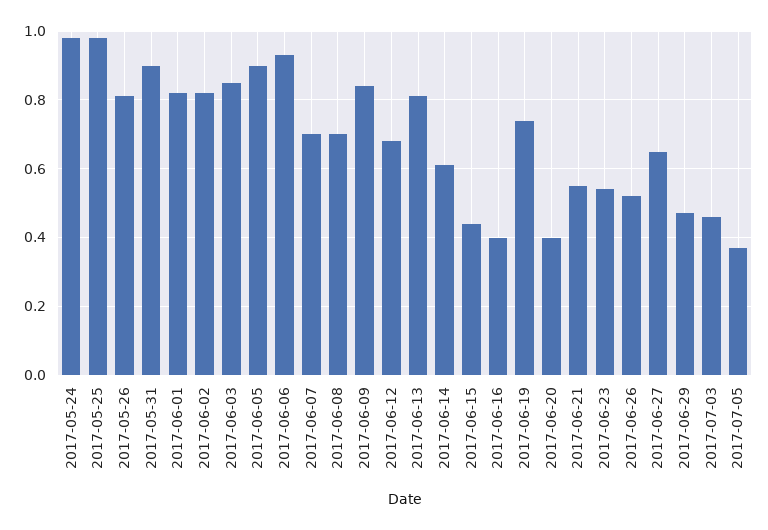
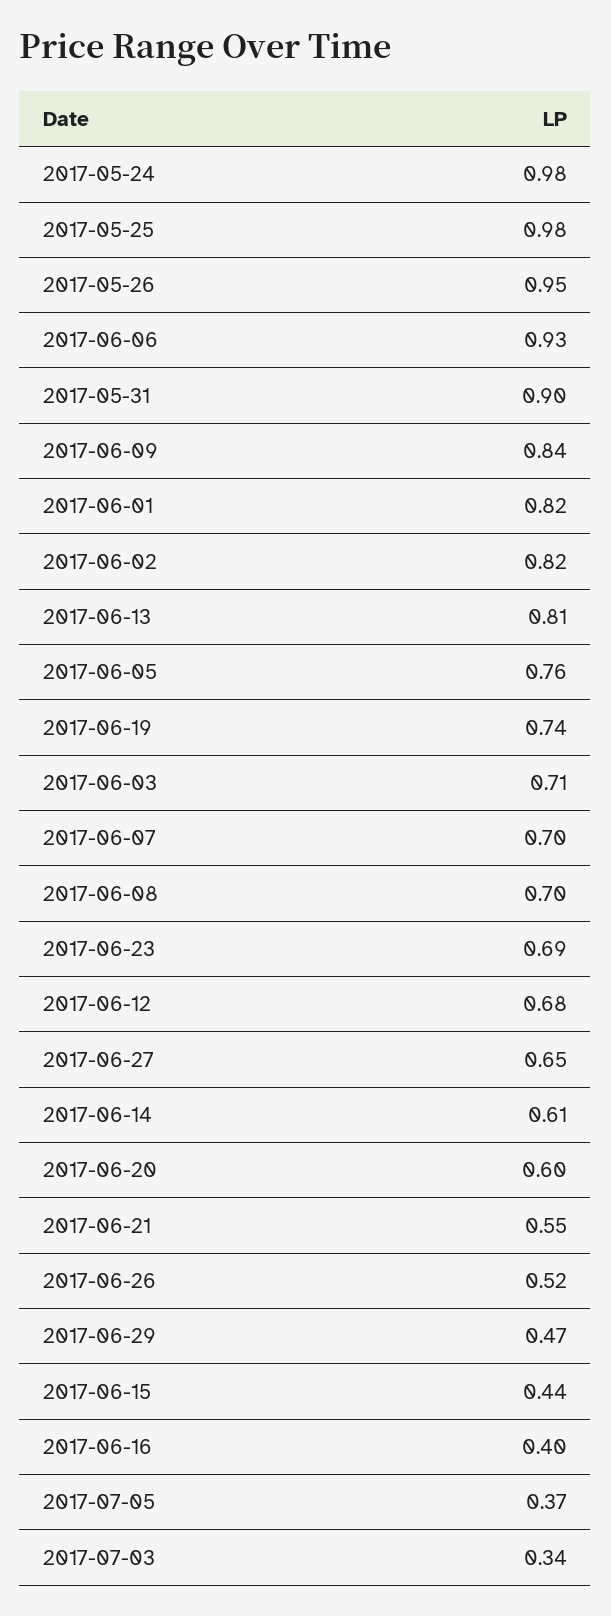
  {
    "2017-05-24": 0.98,
    "2017-05-25": 0.98,
-   "2017-05-26": 0.8,
+   "2017-05-26": 0.95,
    "2017-05-31": 0.9,
    "2017-06-01": 0.82,
    "2017-06-02": 0.82,
-   "2017-06-03": 0.85,
+   "2017-06-03": 0.71,
-   "2017-06-05": 0.9,
+   "2017-06-05": 0.76,
    "2017-06-06": 0.93,
    "2017-06-07": 0.7,
    "2017-06-08": 0.7,
    "2017-06-09": 0.84,
    "2017-06-12": 0.68,
    "2017-06-13": 0.81,
    "2017-06-14": 0.61,
    "2017-06-15": 0.44,
    "2017-06-16": 0.4,
    "2017-06-19": 0.74,
-   "2017-06-20": 0.4,
+   "2017-06-20": 0.6,
    "2017-06-21": 0.55,
-   "2017-06-23": 0.55,
+   "2017-06-23": 0.69,
    "2017-06-26": 0.52,
    "2017-06-27": 0.65,
    "2017-06-29": 0.47,
-   "2017-07-03": 0.45,
+   "2017-07-03": 0.34,
    "2017-07-05": 0.37
  }

